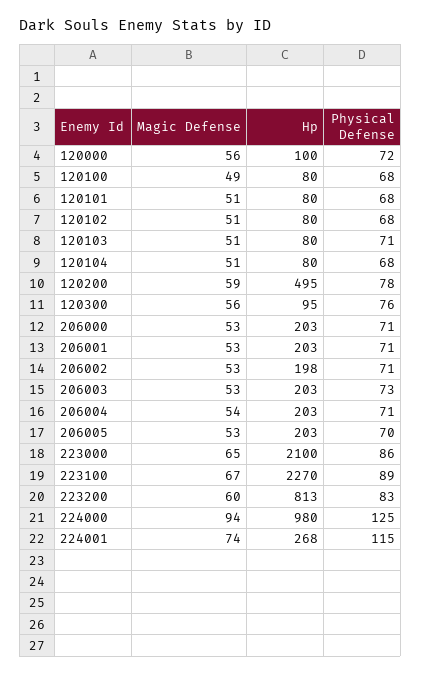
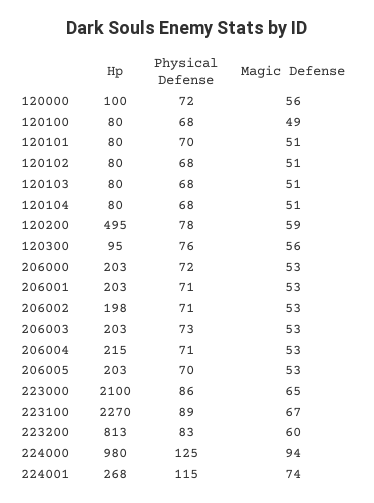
  {
    "Magic Defense": {
      "120000": 56,
      "120100": 49,
      "120101": 51,
      "120102": 51,
      "120103": 51,
      "120104": 51,
      "120200": 59,
      "120300": 56,
      "206000": 53,
      "206001": 53,
      "206002": 53,
      "206003": 53,
-     "206004": 54,
+     "206004": 53,
      "206005": 53,
      "223000": 65,
      "223100": 67,
      "223200": 60,
      "224000": 94,
      "224001": 74
    },
    "Hp": {
      "120000": 100,
      "120100": 80,
      "120101": 80,
      "120102": 80,
      "120103": 80,
      "120104": 80,
      "120200": 495,
      "120300": 95,
      "206000": 203,
      "206001": 203,
      "206002": 198,
      "206003": 203,
-     "206004": 203,
+     "206004": 215,
      "206005": 203,
      "223000": 2100,
      "223100": 2270,
      "223200": 813,
      "224000": 980,
      "224001": 268
    },
    "Physical Defense": {
      "120000": 72,
      "120100": 68,
-     "120101": 68,
+     "120101": 70,
      "120102": 68,
-     "120103": 71,
+     "120103": 68,
      "120104": 68,
      "120200": 78,
      "120300": 76,
-     "206000": 71,
+     "206000": 72,
      "206001": 71,
      "206002": 71,
      "206003": 73,
      "206004": 71,
      "206005": 70,
      "223000": 86,
      "223100": 89,
      "223200": 83,
      "224000": 125,
      "224001": 115
    }
  }

